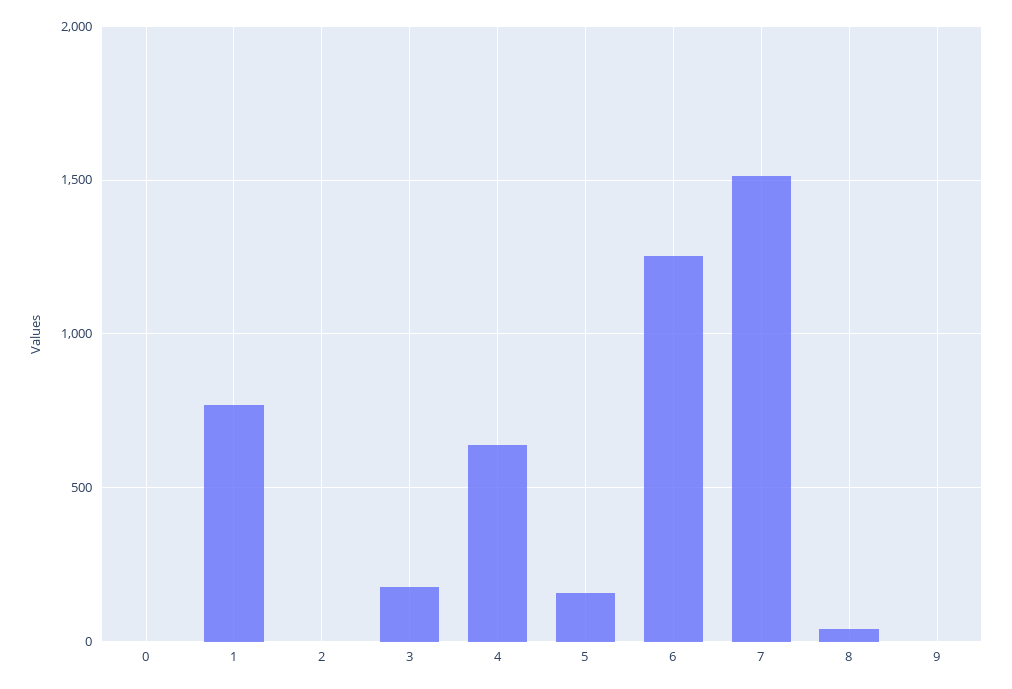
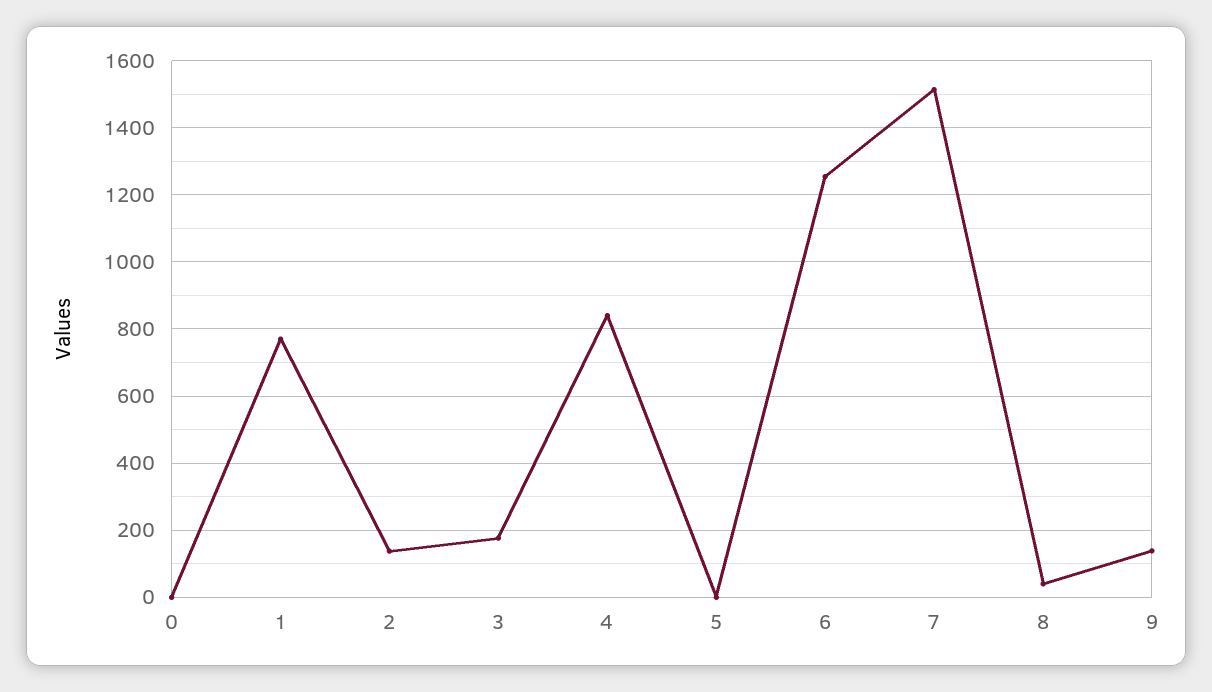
  {
    "0": 0,
    "1": 780,
-   "2": 0,
+   "2": 140,
    "3": 180,
-   "4": 650,
+   "4": 840,
-   "5": 150,
+   "5": 0,
    "6": 1260,
    "7": 1520,
    "8": 40,
-   "9": 0
+   "9": 140
  }

